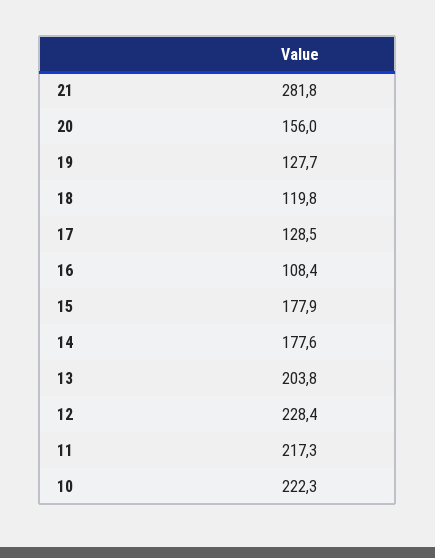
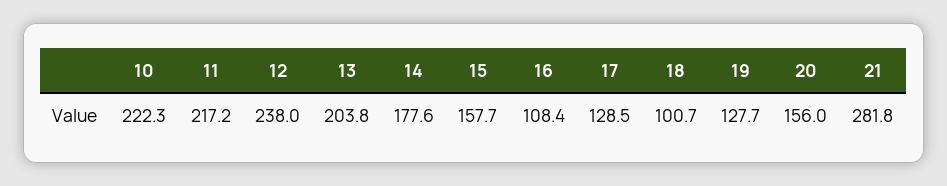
  {
    "21": 281.8,
    "20": 156,
    "19": 127.7,
-   "18": 119.8,
+   "18": 100.7,
    "17": 128.5,
    "16": 108.4,
-   "15": 177.9,
+   "15": 157.7,
    "14": 177.6,
    "13": 203.8,
-   "12": 228.4,
+   "12": 238,
-   "11": 217.3,
+   "11": 217.2,
    "10": 222.3
  }

